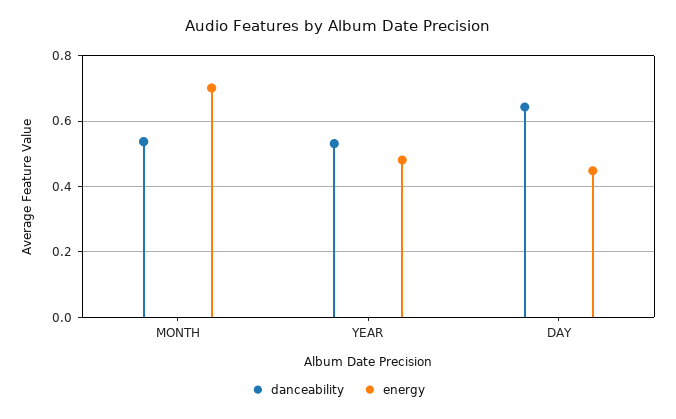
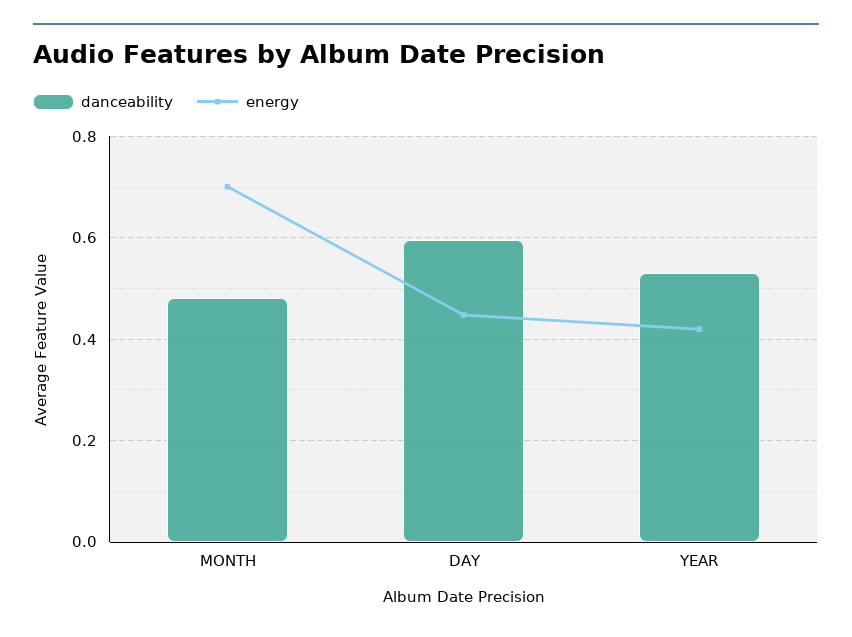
  {
    "danceability": {
-     "MONTH": 0.54,
+     "MONTH": 0.48,
      "YEAR": 0.54,
-     "DAY": 0.64
+     "DAY": 0.6
    },
    "energy": {
      "MONTH": 0.7,
-     "YEAR": 0.48,
+     "YEAR": 0.42,
      "DAY": 0.44
    }
  }

